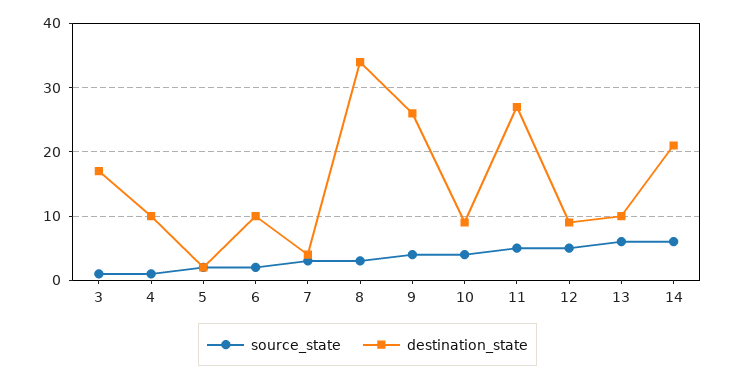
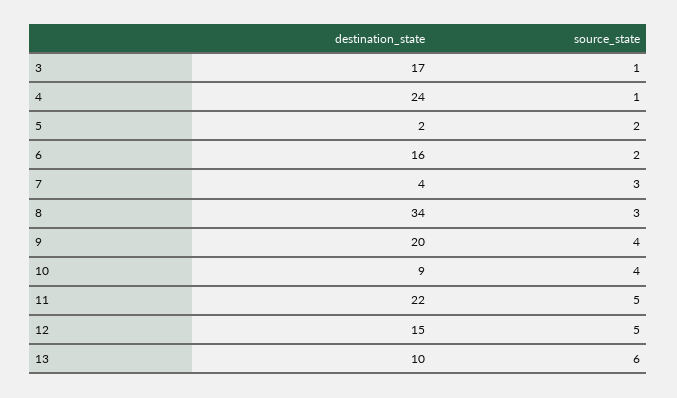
  {
    "source_state": {
      "3": 1,
      "4": 1,
      "5": 2,
      "6": 2,
      "7": 3,
      "8": 3,
      "9": 4,
      "10": 4,
      "11": 5,
      "12": 5,
-     "13": 6,
+     "13": 6
-     "14": 6
    },
    "destination_state": {
      "3": 17,
-     "4": 10,
+     "4": 24,
      "5": 2,
-     "6": 10,
+     "6": 16,
      "7": 4,
      "8": 34,
-     "9": 26,
+     "9": 20,
      "10": 9,
-     "11": 27,
+     "11": 22,
-     "12": 9,
+     "12": 15,
-     "13": 10,
+     "13": 10
-     "14": 21
    }
  }

